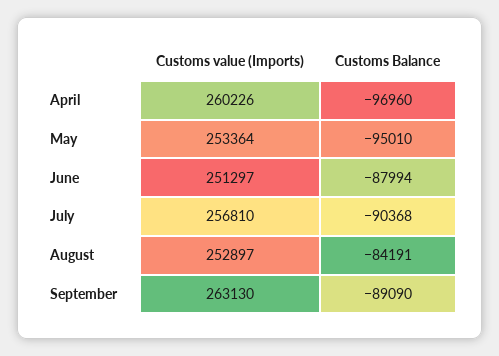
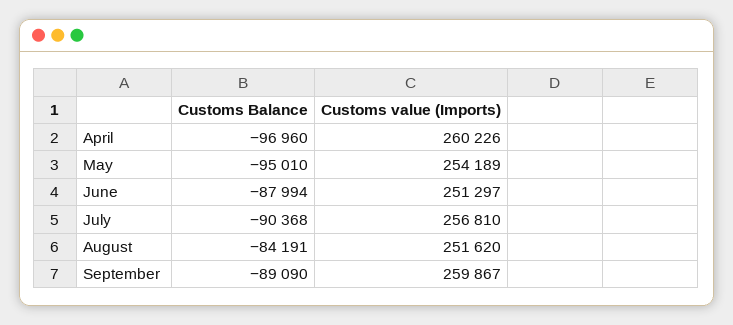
  {
    "Customs value (Imports)": {
      "April": 260226,
-     "May": 253364,
+     "May": 254189,
      "June": 251297,
      "July": 256810,
-     "August": 252897,
+     "August": 251620,
-     "September": 263130
+     "September": 259867
    },
    "Customs Balance": {
      "April": -96960,
      "May": -95010,
      "June": -87994,
      "July": -90368,
      "August": -84191,
      "September": -89090
    }
  }

